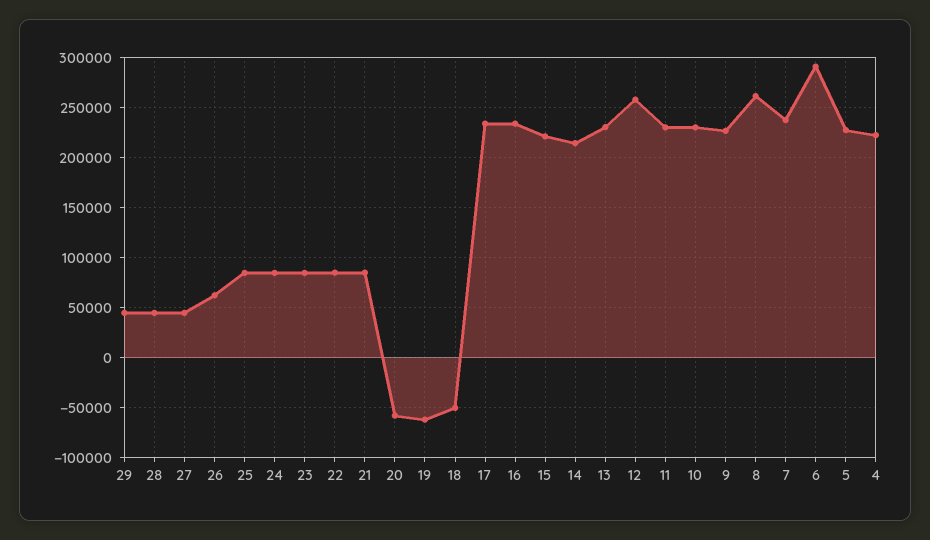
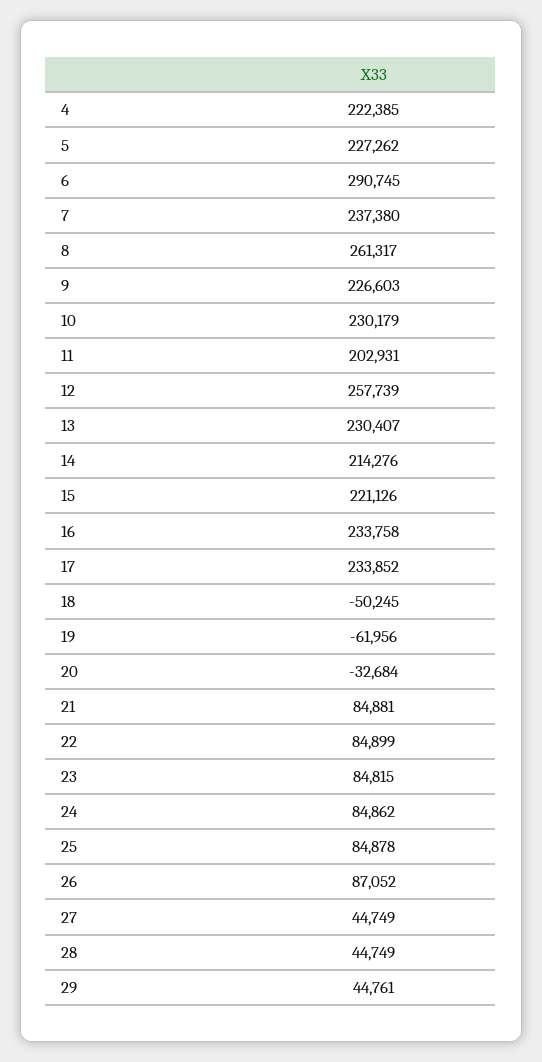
  {
    "29": 44761,
    "28": 44749,
    "27": 44749,
-   "26": 60000,
+   "26": 87052,
    "25": 84878,
    "24": 84862,
    "23": 84815,
    "22": 84899,
    "21": 84881,
-   "20": -60000,
+   "20": -32684,
    "19": -61956,
    "18": -50245,
    "17": 233852,
    "16": 233758,
    "15": 221126,
    "14": 214276,
    "13": 230407,
    "12": 257739,
-   "11": 230000,
+   "11": 202931,
    "10": 230179,
    "9": 226603,
    "8": 261317,
    "7": 237380,
    "6": 290745,
    "5": 227262,
    "4": 222385
  }

